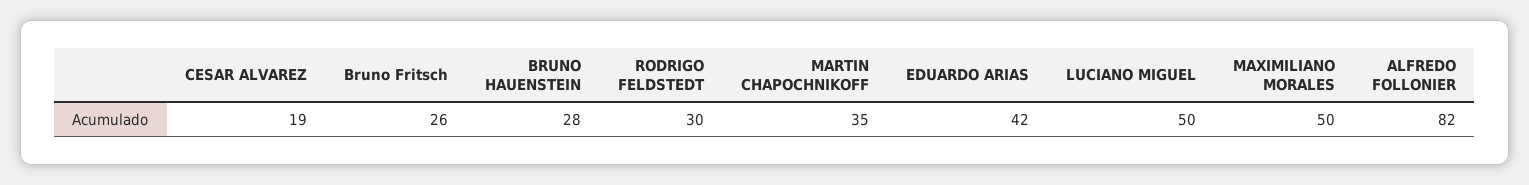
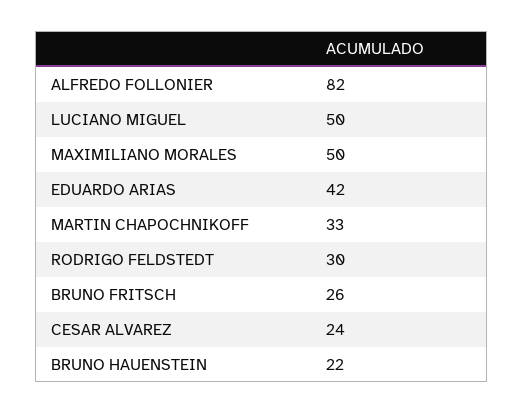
  {
-   "CESAR ALVAREZ": 19,
+   "CESAR ALVAREZ": 24,
    "Bruno Fritsch": 26,
-   "BRUNO HAUENSTEIN": 28,
+   "BRUNO HAUENSTEIN": 22,
    "RODRIGO FELDSTEDT": 30,
-   "MARTIN CHAPOCHNIKOFF": 35,
+   "MARTIN CHAPOCHNIKOFF": 33,
    "EDUARDO ARIAS": 42,
    "LUCIANO MIGUEL": 50,
    "MAXIMILIANO MORALES": 50,
    "ALFREDO FOLLONIER": 82
  }

